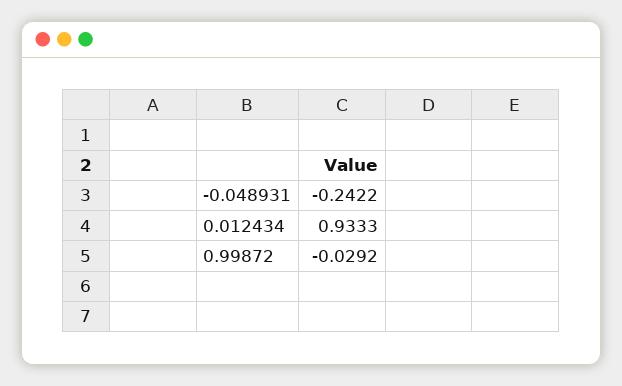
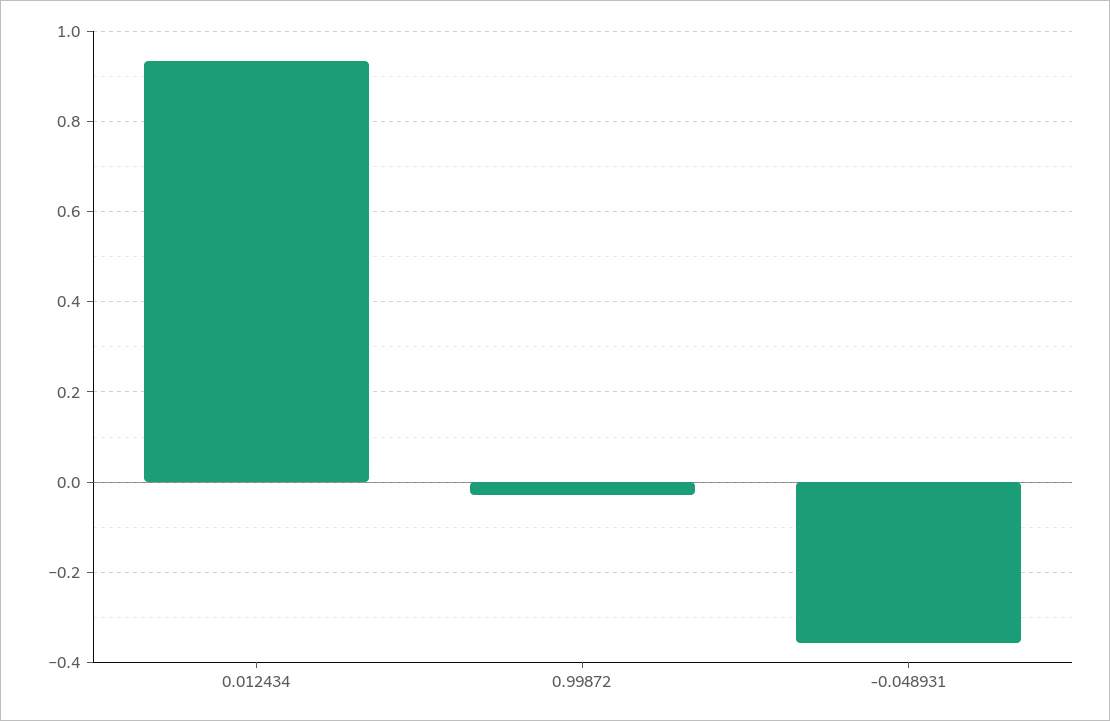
  {
-   "-0.048931": -0.2422,
+   "-0.048931": -0.36,
    "0.012434": 0.9333,
    "0.99872": -0.0292
  }

